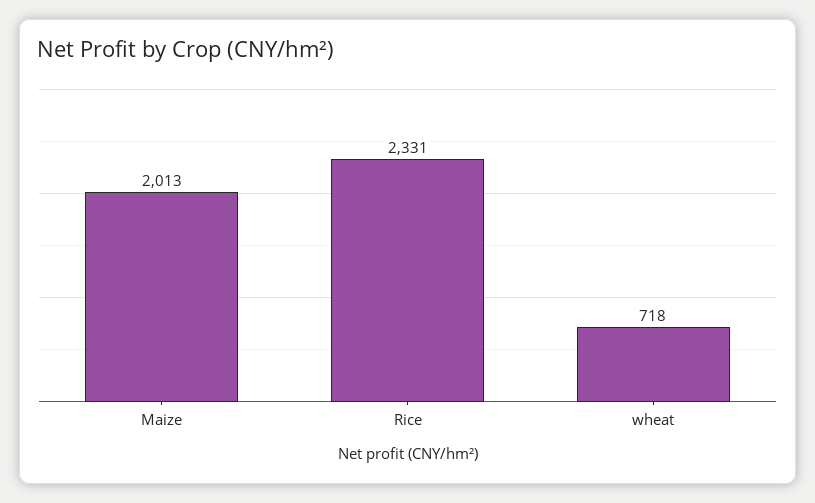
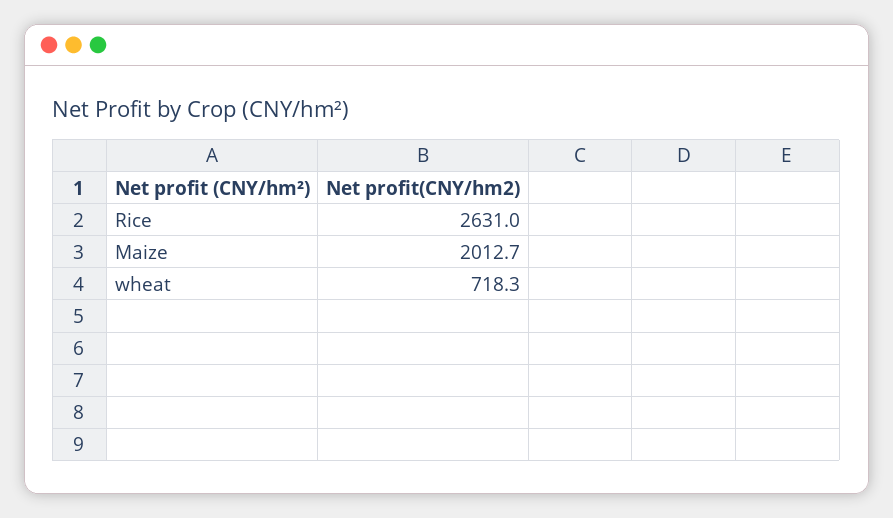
  {
    "Maize": 2012.7,
-   "Rice": 2331,
+   "Rice": 2631,
    "wheat": 718.3
  }

